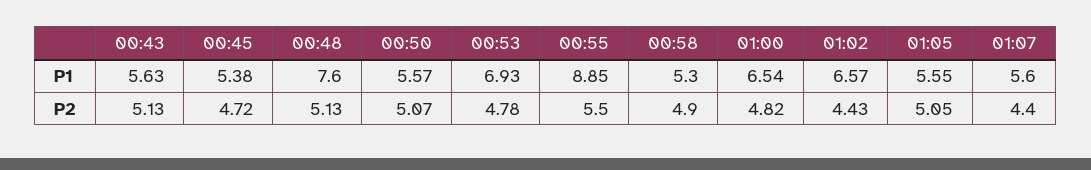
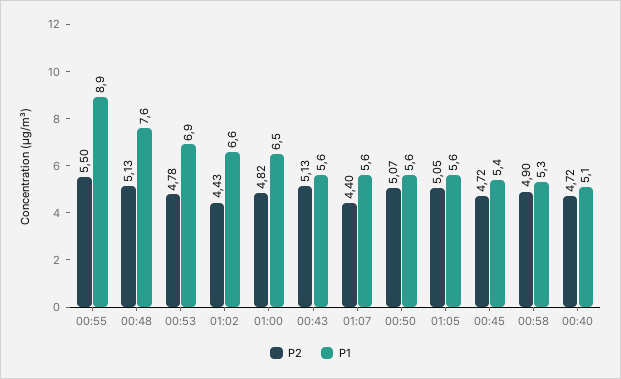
  {
    "P1": {
      "00:43": 5.63,
      "00:45": 5.38,
      "00:48": 7.6,
      "00:50": 5.57,
      "00:53": 6.93,
      "00:55": 8.85,
      "00:58": 5.3,
      "01:00": 6.54,
      "01:02": 6.57,
      "01:05": 5.55,
-     "01:07": 5.6
+     "01:07": 5.6,
+     "00:40": 5.1
    },
    "P2": {
      "00:43": 5.13,
      "00:45": 4.72,
      "00:48": 5.13,
      "00:50": 5.07,
      "00:53": 4.78,
      "00:55": 5.5,
      "00:58": 4.9,
      "01:00": 4.82,
      "01:02": 4.43,
      "01:05": 5.05,
-     "01:07": 4.4
+     "01:07": 4.4,
+     "00:40": 4.72
    }
  }

